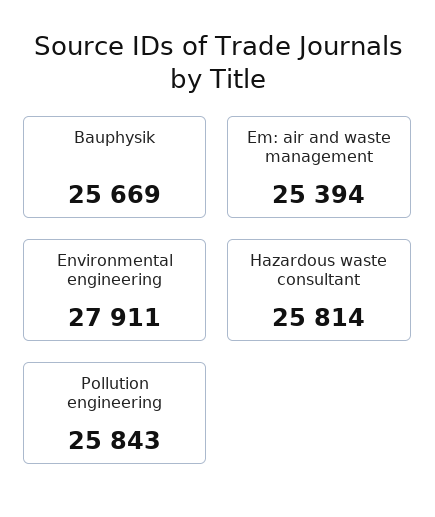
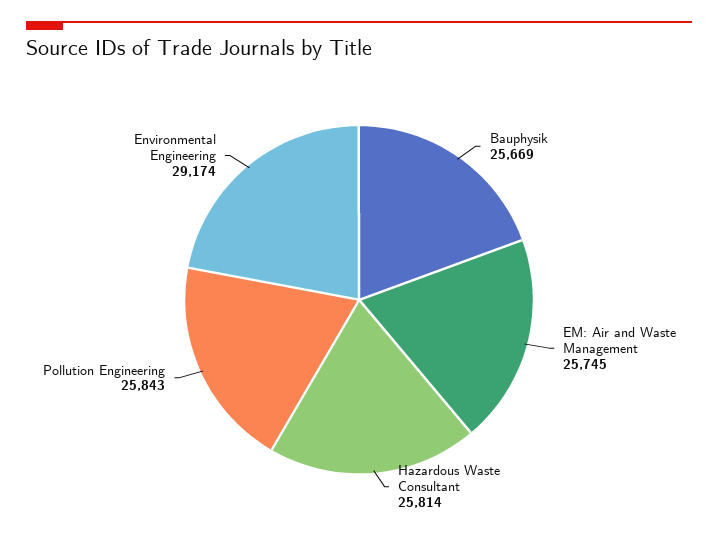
  {
    "Bauphysik": 25669,
-   "Em: air and waste management": 25394,
+   "Em: air and waste management": 25745,
-   "Environmental engineering": 27911,
+   "Environmental engineering": 29174,
    "Hazardous waste consultant": 25814,
    "Pollution engineering": 25843
  }

